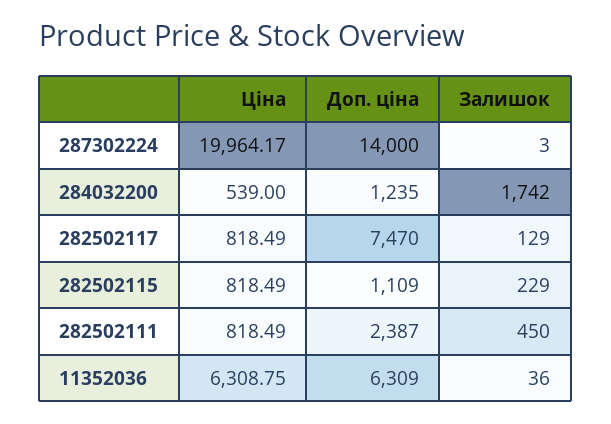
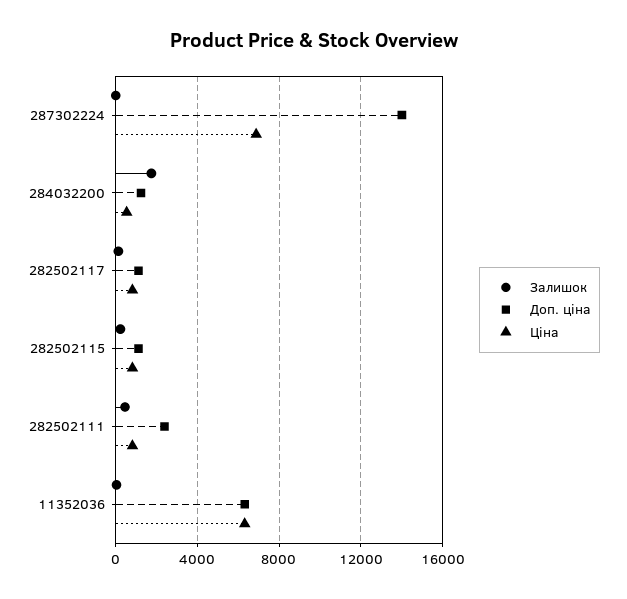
  {
    "Ціна": {
-     "287302224": 19964.17,
+     "287302224": 7000,
      "284032200": 539,
      "282502117": 818.49,
      "282502115": 818.49,
      "282502111": 818.49,
      "11352036": 6308.75
    },
    "Доп. ціна": {
      "287302224": 14000,
      "284032200": 1235,
-     "282502117": 7470,
+     "282502117": 1000,
      "282502115": 1109,
      "282502111": 2387,
      "11352036": 6309
    },
    "Залишок": {
      "287302224": 3,
      "284032200": 1742,
      "282502117": 129,
      "282502115": 229,
      "282502111": 450,
      "11352036": 36
    }
  }

